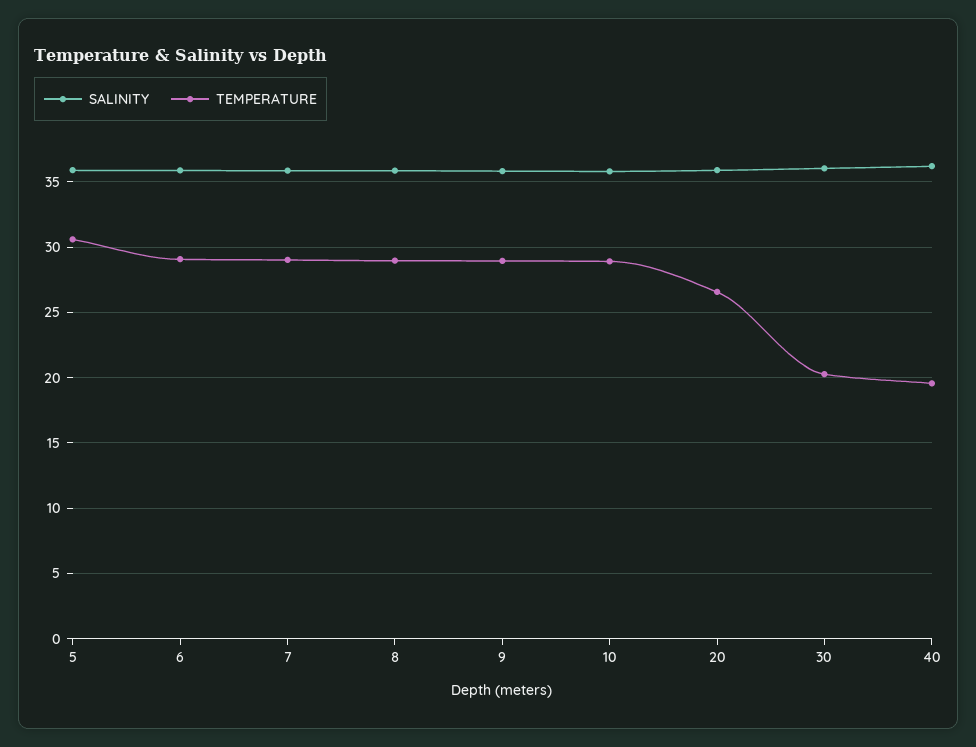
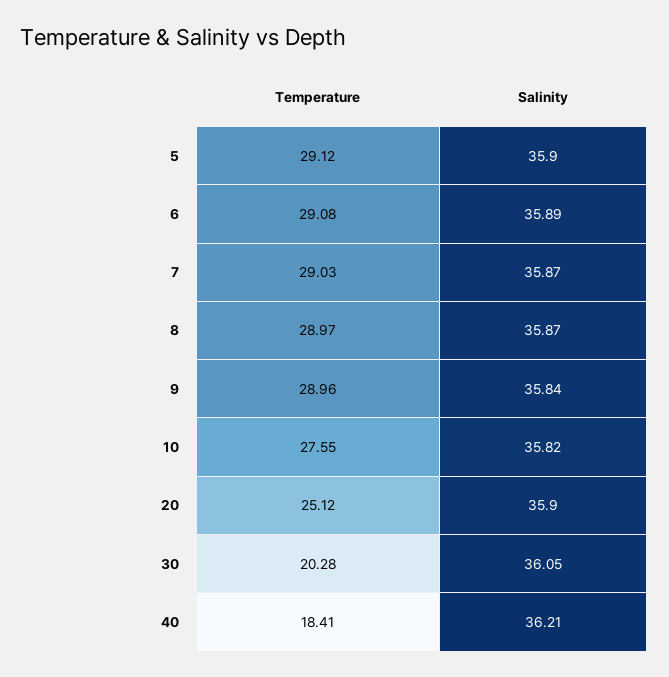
  {
    "SALINITY": {
      "5": 35.9,
      "6": 35.89,
      "7": 35.87,
      "8": 35.87,
      "9": 35.84,
      "10": 35.82,
      "20": 35.9,
      "30": 36.05,
      "40": 36.21
    },
    "TEMPERATURE": {
-     "5": 30.5,
+     "5": 29.12,
      "6": 29.08,
      "7": 29.03,
      "8": 28.97,
      "9": 28.96,
-     "10": 29,
+     "10": 27.55,
-     "20": 26.5,
+     "20": 25.12,
      "30": 20.28,
-     "40": 19.5
+     "40": 18.41
    }
  }

